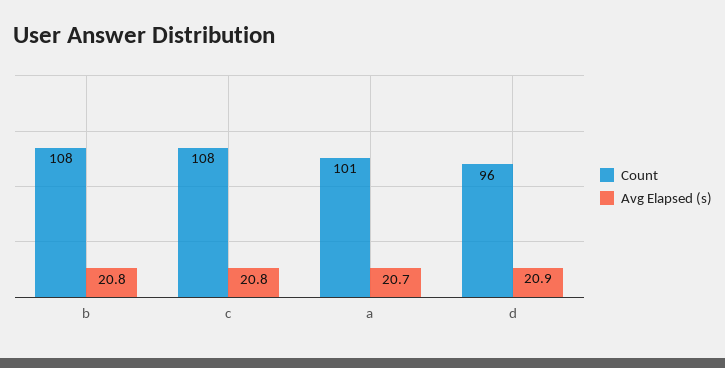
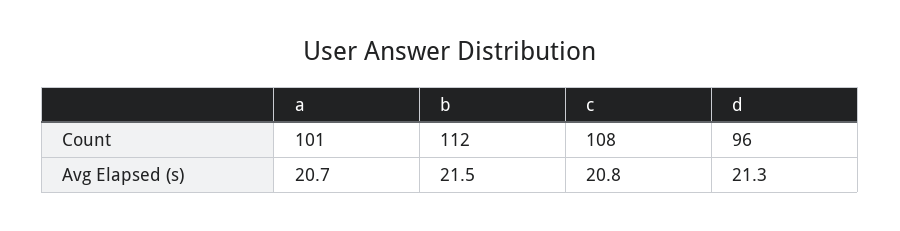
  {
    "Count": {
-     "b": 108,
+     "b": 112,
      "c": 108,
      "a": 101,
      "d": 96
    },
    "Avg Elapsed (s)": {
-     "b": 20.8,
+     "b": 21.5,
      "c": 20.8,
      "a": 20.7,
-     "d": 20.9
+     "d": 21.3
    }
  }

